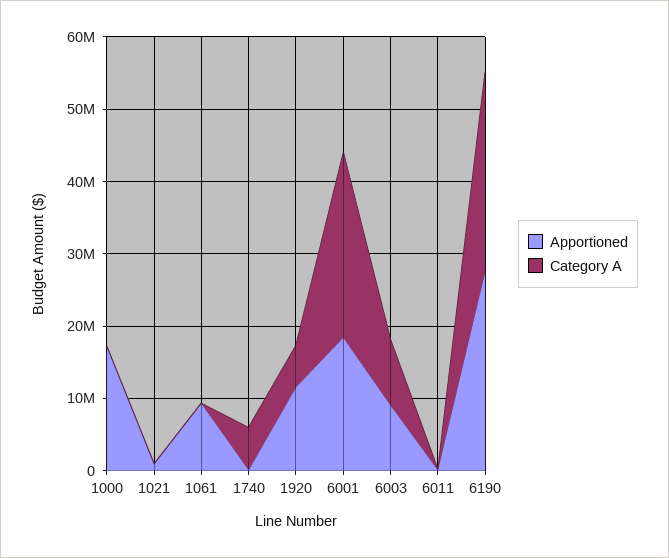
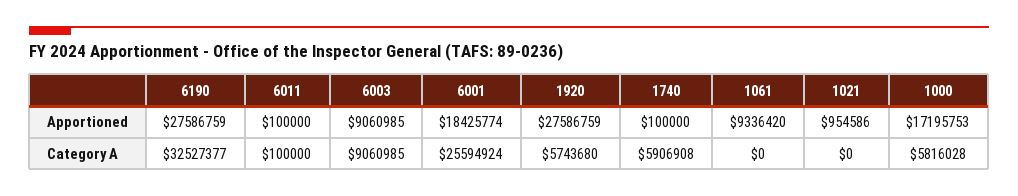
  {
    "Apportioned": {
      "1000": 17195753,
      "1021": 954586,
      "1061": 9336420,
      "1740": 100000,
-     "1920": 12000000,
+     "1920": 27586759,
      "6001": 18425774,
      "6003": 9060985,
      "6011": 100000,
      "6190": 27586759
    },
    "Category A": {
-     "1000": 0,
+     "1000": 5816028,
      "1021": 0,
      "1061": 0,
      "1740": 5906908,
      "1920": 5743680,
      "6001": 25594924,
      "6003": 9060985,
      "6011": 100000,
-     "6190": 28000000
+     "6190": 32527377
    }
  }

